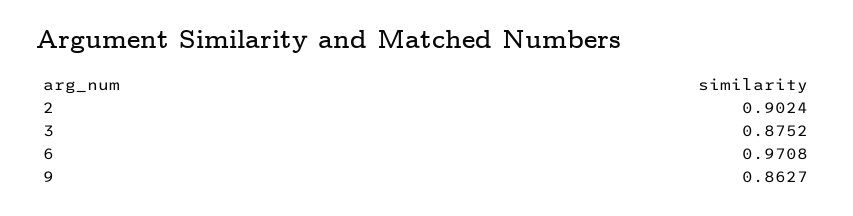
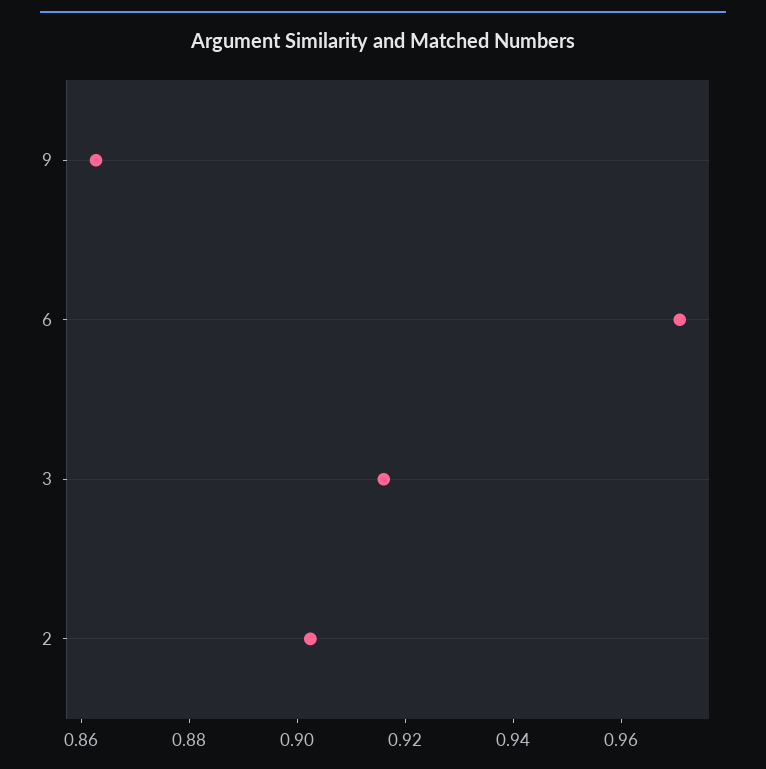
  {
    "2": 0.9024,
-   "3": 0.8752,
+   "3": 0.915,
    "6": 0.9708,
    "9": 0.8627
  }

